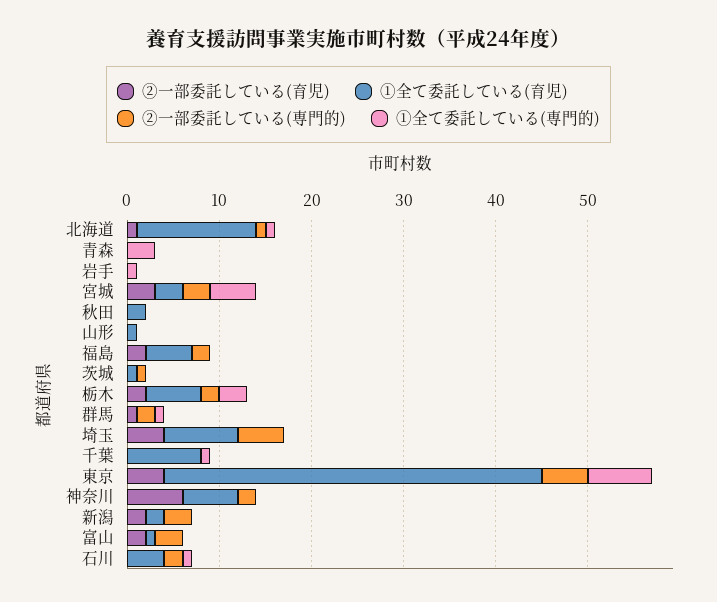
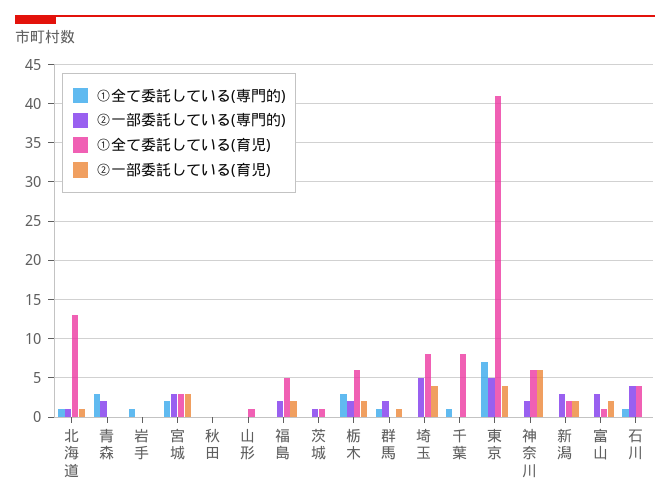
  {
    "②一部委託している(育児)": {
      "北海道": 1,
      "青森": 0,
      "岩手": 0,
      "宮城": 3,
      "秋田": 0,
      "山形": 0,
      "福島": 2,
      "茨城": 0,
      "栃木": 2,
      "群馬": 1,
      "埼玉": 4,
      "千葉": 0,
      "東京": 4,
      "神奈川": 6,
      "新潟": 2,
      "富山": 2,
      "石川": 0
    },
    "①全て委託している(育児)": {
      "北海道": 13,
      "青森": 0,
      "岩手": 0,
      "宮城": 3,
-     "秋田": 2,
+     "秋田": 0,
      "山形": 1,
      "福島": 5,
      "茨城": 1,
      "栃木": 6,
      "群馬": 0,
      "埼玉": 8,
      "千葉": 8,
      "東京": 41,
      "神奈川": 6,
      "新潟": 2,
      "富山": 1,
      "石川": 4
    },
    "②一部委託している(専門的)": {
      "北海道": 1,
-     "青森": 0,
+     "青森": 2,
      "岩手": 0,
      "宮城": 3,
      "秋田": 0,
      "山形": 0,
      "福島": 2,
      "茨城": 1,
      "栃木": 2,
      "群馬": 2,
      "埼玉": 5,
      "千葉": 0,
      "東京": 5,
      "神奈川": 2,
      "新潟": 3,
      "富山": 3,
-     "石川": 2
+     "石川": 4
    },
    "①全て委託している(専門的)": {
      "北海道": 1,
      "青森": 3,
      "岩手": 1,
-     "宮城": 5,
+     "宮城": 2,
      "秋田": 0,
      "山形": 0,
      "福島": 0,
      "茨城": 0,
      "栃木": 3,
      "群馬": 1,
      "埼玉": 0,
      "千葉": 1,
      "東京": 7,
      "神奈川": 0,
      "新潟": 0,
      "富山": 0,
      "石川": 1
    }
  }

